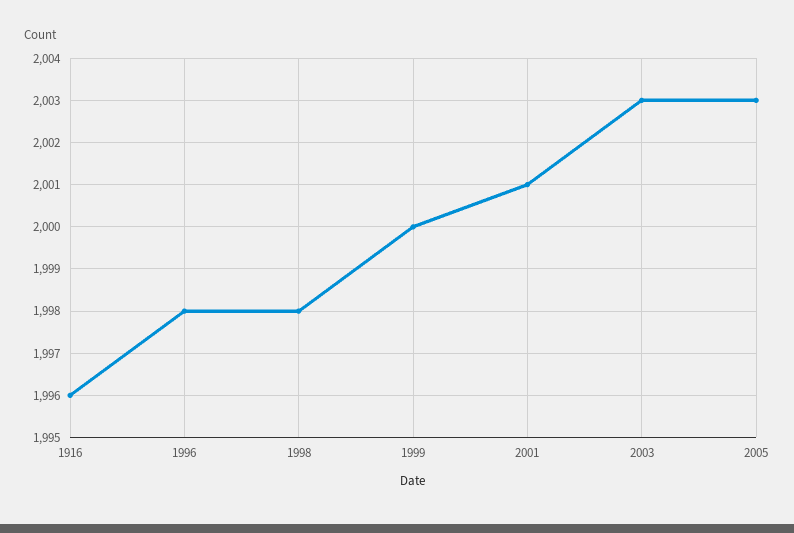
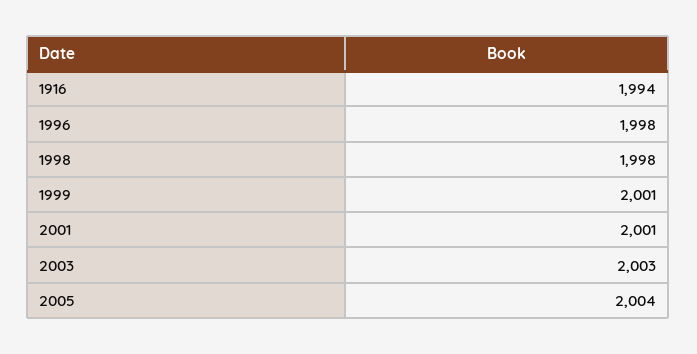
  {
-   "1916": 1996,
+   "1916": 1994,
    "1996": 1998,
    "1998": 1998,
-   "1999": 2000,
+   "1999": 2001,
    "2001": 2001,
    "2003": 2003,
-   "2005": 2003
+   "2005": 2004
  }

